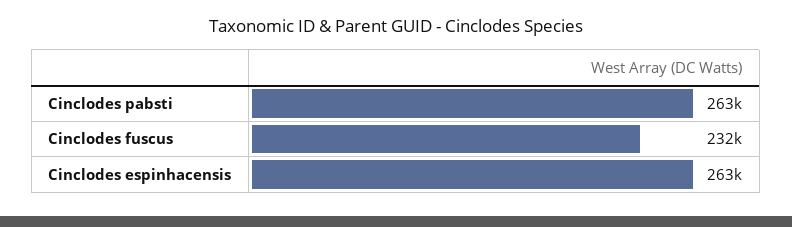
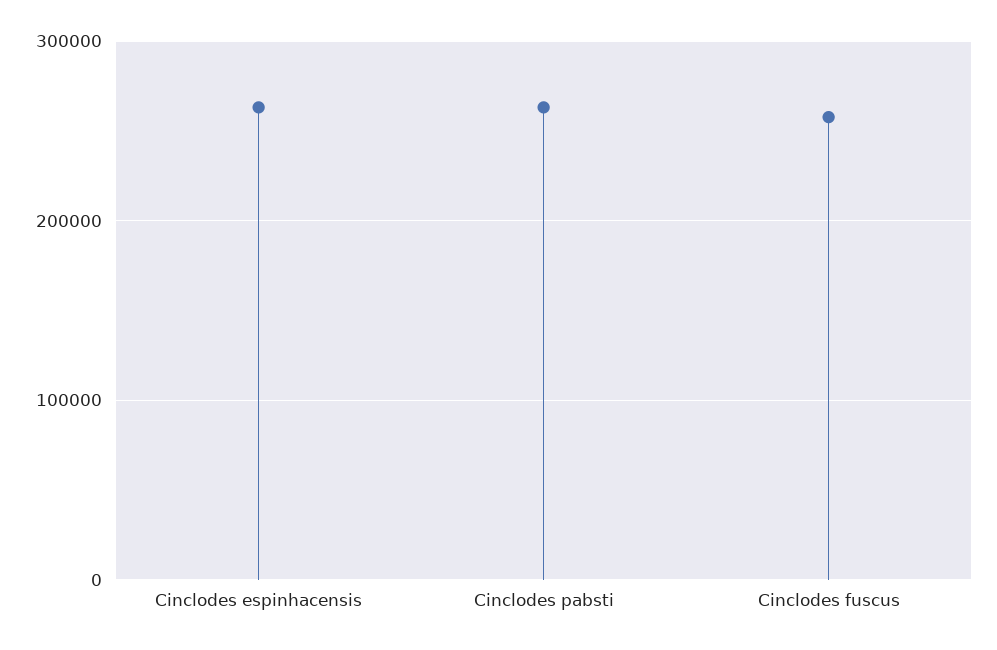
  {
    "Cinclodes pabsti": 263000,
-   "Cinclodes fuscus": 232000,
+   "Cinclodes fuscus": 260000,
    "Cinclodes espinhacensis": 263000
  }

